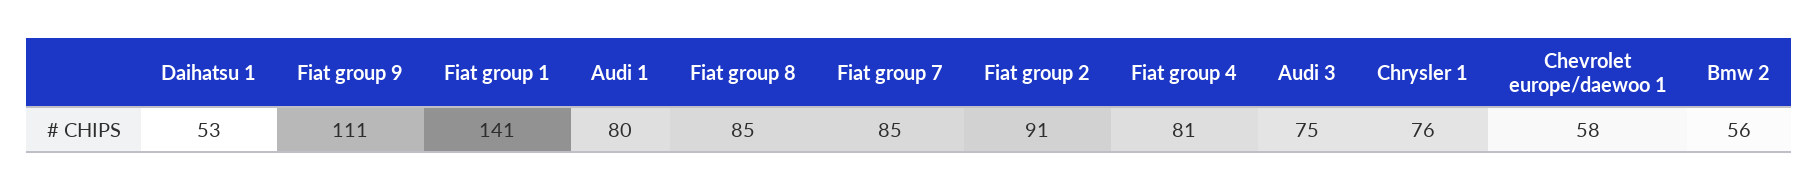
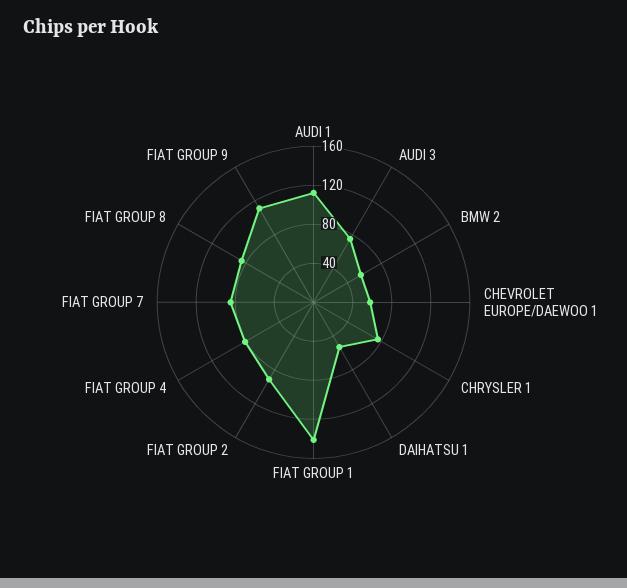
  {
    "Daihatsu 1": 53,
    "Fiat group 9": 111,
    "Fiat group 1": 141,
-   "Audi 1": 80,
+   "Audi 1": 110,
    "Fiat group 8": 85,
    "Fiat group 7": 85,
    "Fiat group 2": 91,
    "Fiat group 4": 81,
    "Audi 3": 75,
    "Chrysler 1": 76,
    "Chevrolet europe/daewoo 1": 58,
    "Bmw 2": 56
  }

